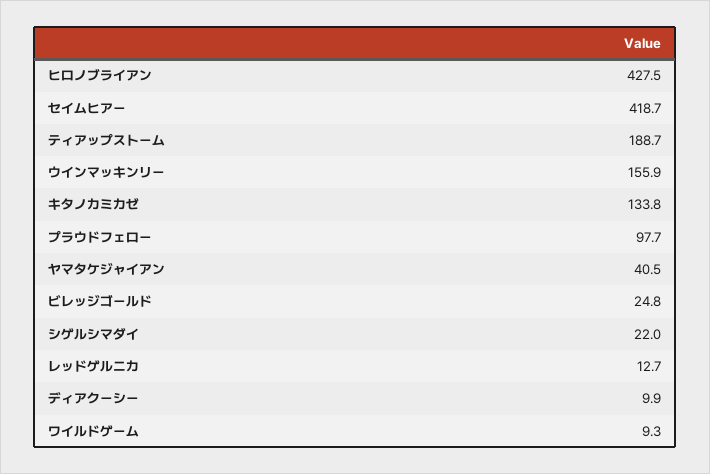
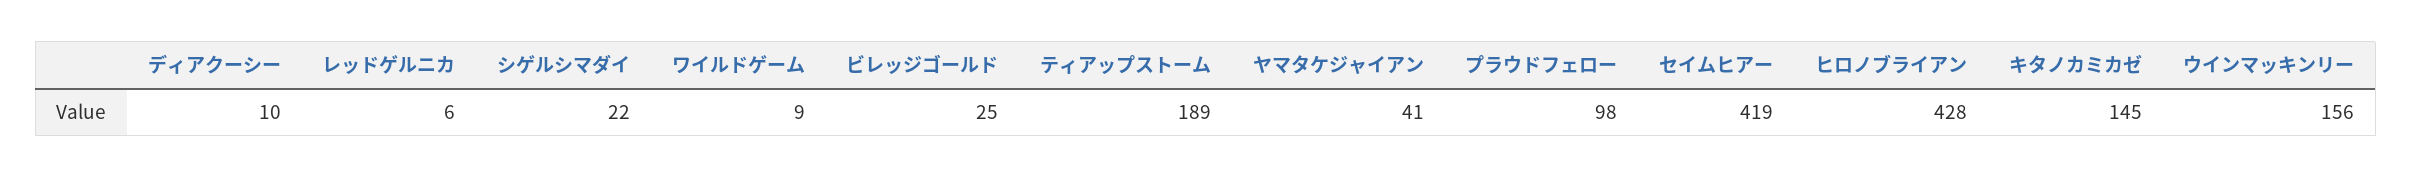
  {
    "ヒロノブライアン": 427.5,
    "セイムヒアー": 418.7,
    "ティアップストーム": 188.7,
    "ウインマッキンリー": 155.9,
-   "キタノカミカゼ": 133.8,
+   "キタノカミカゼ": 145,
    "プラウドフェロー": 97.7,
    "ヤマタケジャイアン": 40.5,
    "ビレッジゴールド": 24.8,
    "シゲルシマダイ": 22,
-   "レッドゲルニカ": 12.7,
+   "レッドゲルニカ": 6,
    "ディアクーシー": 9.9,
    "ワイルドゲーム": 9.3
  }

